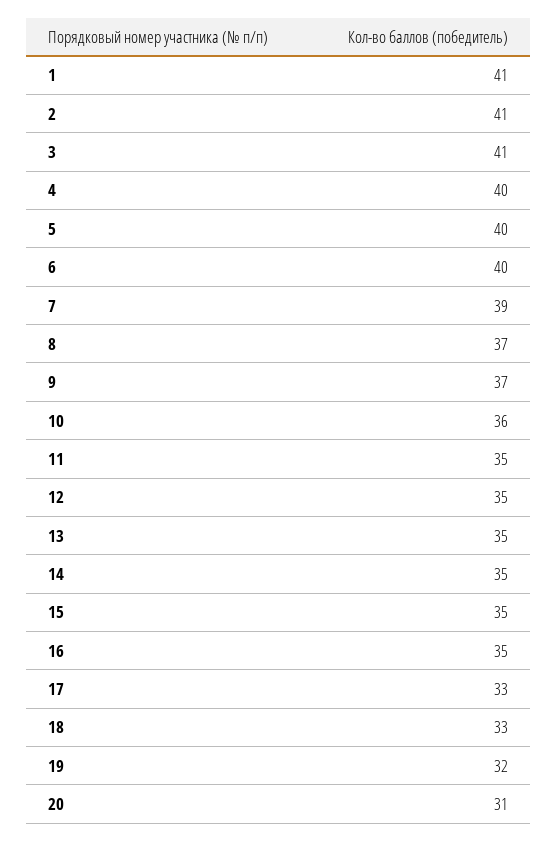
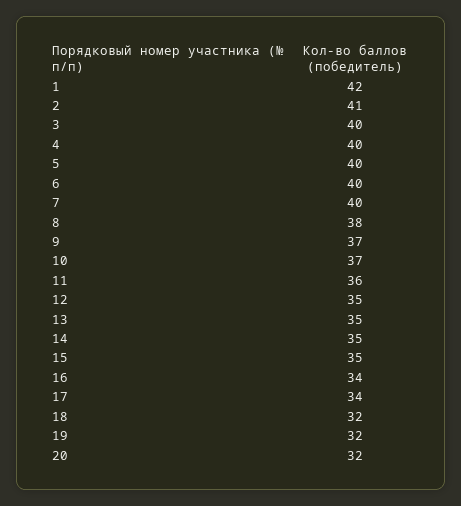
  {
-   "1": 41,
+   "1": 42,
    "2": 41,
-   "3": 41,
+   "3": 40,
    "4": 40,
    "5": 40,
    "6": 40,
-   "7": 39,
+   "7": 40,
-   "8": 37,
+   "8": 38,
    "9": 37,
-   "10": 36,
+   "10": 37,
-   "11": 35,
+   "11": 36,
    "12": 35,
    "13": 35,
    "14": 35,
    "15": 35,
-   "16": 35,
+   "16": 34,
-   "17": 33,
+   "17": 34,
-   "18": 33,
+   "18": 32,
    "19": 32,
-   "20": 31
+   "20": 32
  }

